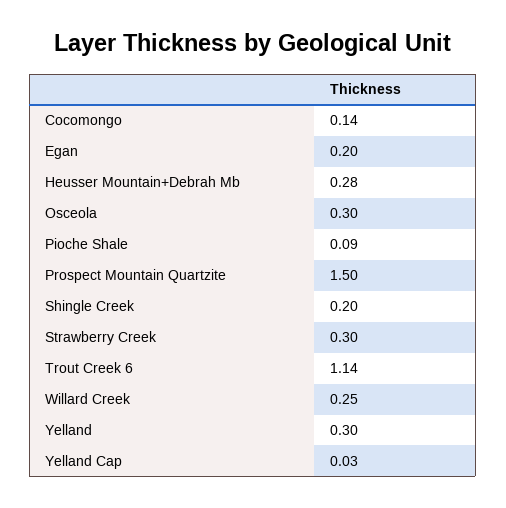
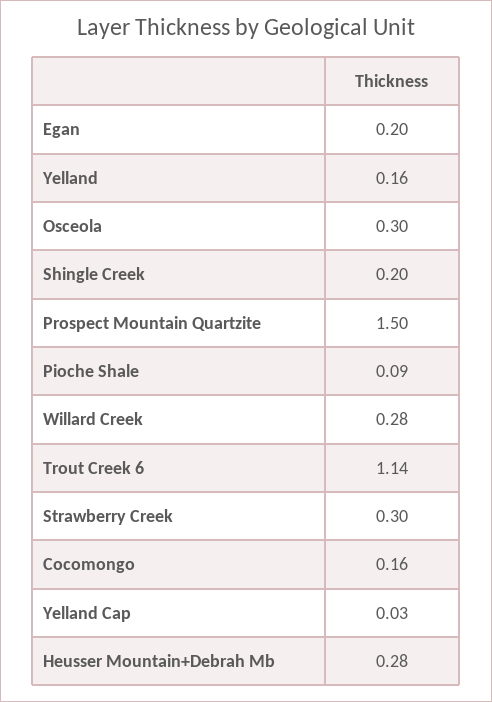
  {
-   "Cocomongo": 0.14,
+   "Cocomongo": 0.16,
    "Egan": 0.2,
    "Heusser Mountain+Debrah Mb": 0.28,
    "Osceola": 0.3,
    "Pioche Shale": 0.09,
    "Prospect Mountain Quartzite": 1.5,
    "Shingle Creek": 0.2,
    "Strawberry Creek": 0.3,
    "Trout Creek 6": 1.14,
-   "Willard Creek": 0.25,
+   "Willard Creek": 0.28,
-   "Yelland": 0.3,
+   "Yelland": 0.16,
    "Yelland Cap": 0.03
  }

